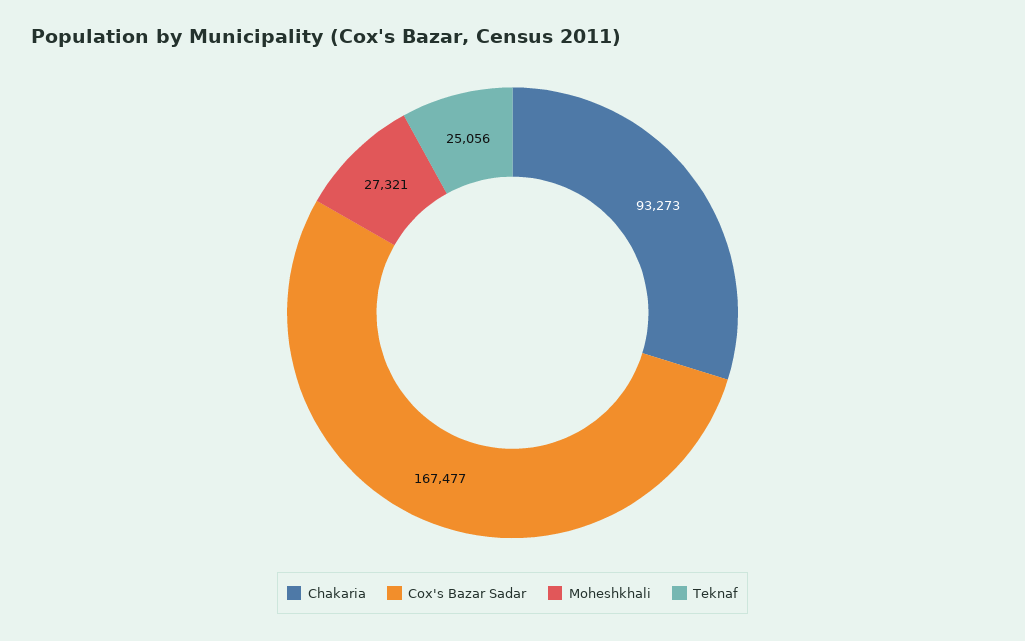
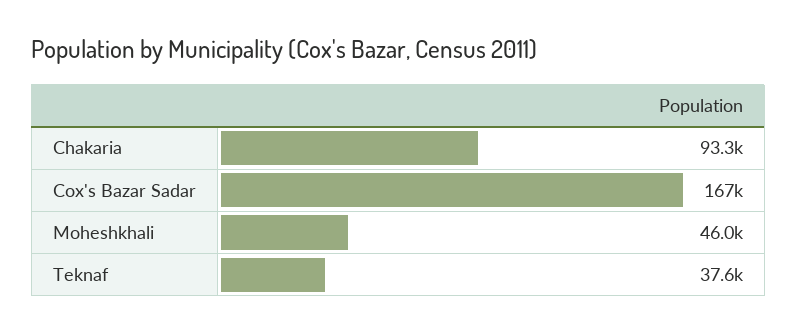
  {
    "Chakaria": 93273,
    "Cox's Bazar Sadar": 167477,
-   "Moheshkhali": 27321,
+   "Moheshkhali": 46000,
-   "Teknaf": 25056
+   "Teknaf": 37600
  }

